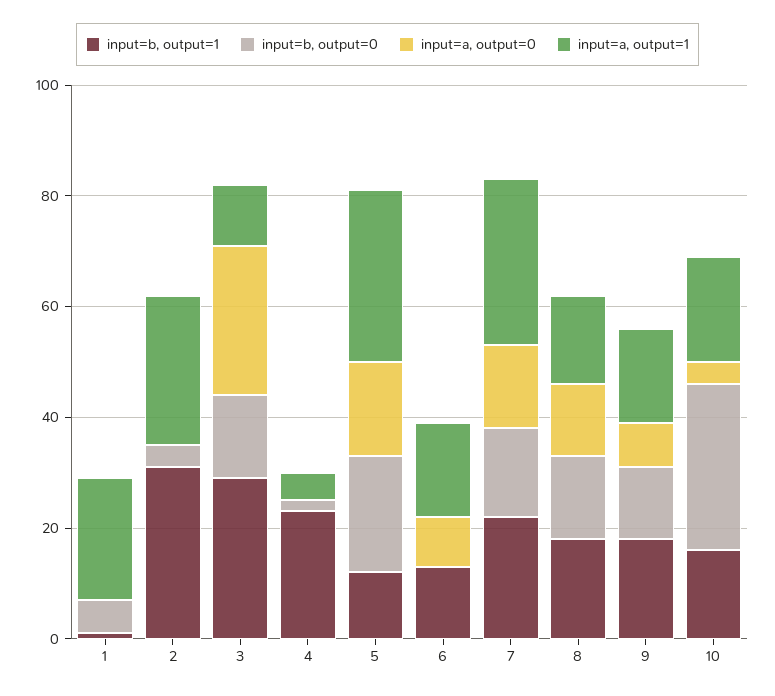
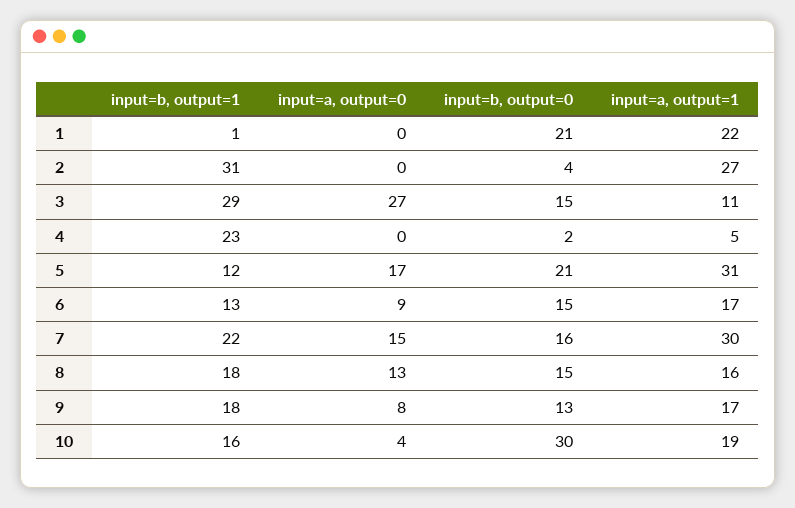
  {
    "input=b, output=1": {
      "1": 1,
      "2": 31,
      "3": 29,
      "4": 23,
      "5": 12,
      "6": 13,
      "7": 22,
      "8": 18,
      "9": 18,
      "10": 16
    },
    "input=b, output=0": {
-     "1": 5,
+     "1": 21,
      "2": 4,
      "3": 15,
      "4": 2,
      "5": 21,
-     "6": 0,
+     "6": 15,
      "7": 16,
      "8": 15,
      "9": 13,
      "10": 30
    },
    "input=a, output=0": {
      "1": 0,
      "2": 0,
      "3": 27,
      "4": 0,
      "5": 17,
      "6": 9,
      "7": 15,
      "8": 13,
      "9": 8,
      "10": 4
    },
    "input=a, output=1": {
      "1": 22,
      "2": 27,
      "3": 11,
      "4": 5,
      "5": 31,
      "6": 17,
      "7": 30,
      "8": 16,
      "9": 17,
      "10": 19
    }
  }

